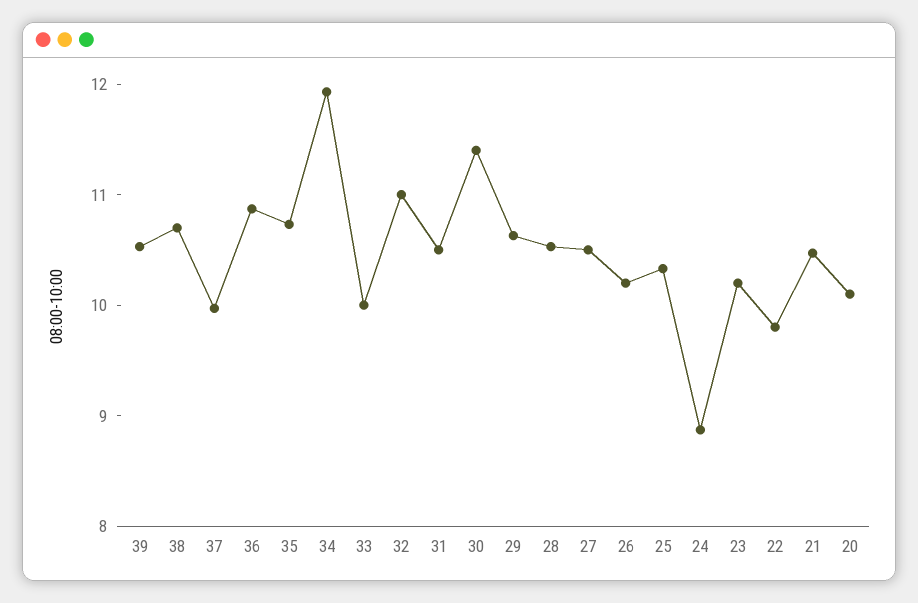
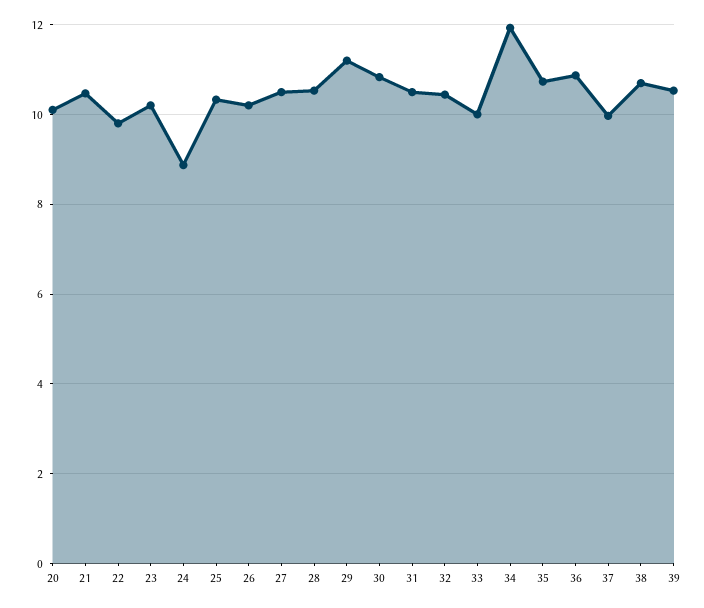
  {
    "39": 10.6,
    "38": 10.8,
    "37": 10,
    "36": 10.8,
    "35": 10.8,
    "34": 12,
    "33": 10,
-   "32": 11,
+   "32": 10.4,
    "31": 10.6,
-   "30": 11.4,
+   "30": 10.8,
-   "29": 10.6,
+   "29": 11.2,
    "28": 10.6,
    "27": 10.6,
    "26": 10.2,
    "25": 10.4,
    "24": 8.8,
    "23": 10.2,
    "22": 9.8,
    "21": 10.4,
    "20": 10.2
  }

